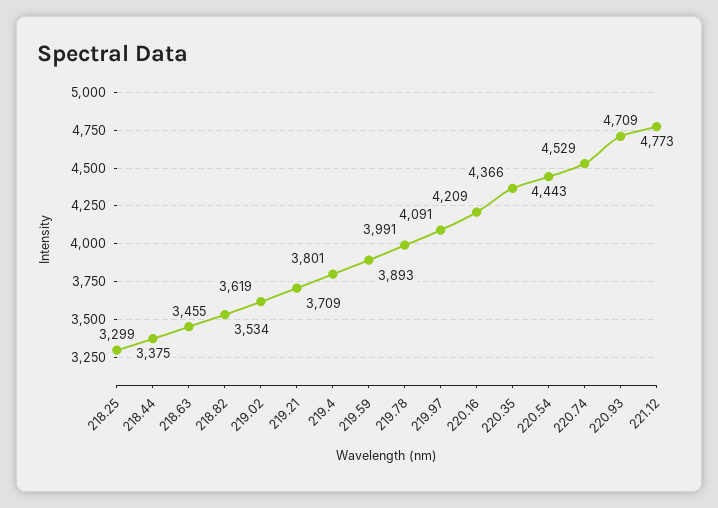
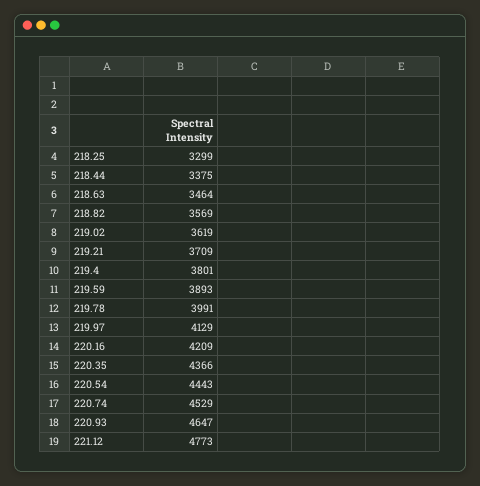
  {
    "218.25": 3299,
    "218.44": 3375,
-   "218.63": 3455,
+   "218.63": 3464,
-   "218.82": 3534,
+   "218.82": 3569,
    "219.02": 3619,
    "219.21": 3709,
    "219.4": 3801,
    "219.59": 3893,
    "219.78": 3991,
-   "219.97": 4091,
+   "219.97": 4129,
    "220.16": 4209,
    "220.35": 4366,
    "220.54": 4443,
    "220.74": 4529,
-   "220.93": 4709,
+   "220.93": 4647,
    "221.12": 4773
  }

